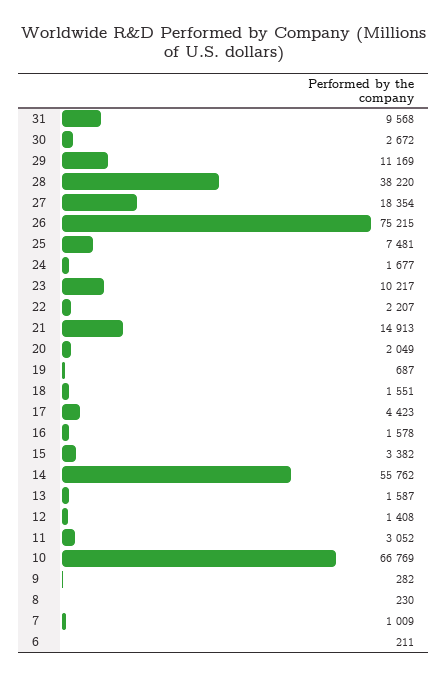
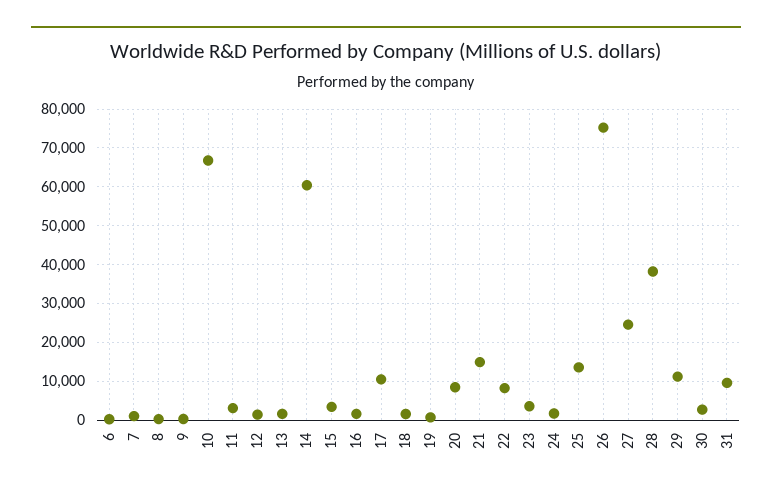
  {
    "31": 9568,
    "30": 2672,
    "29": 11169,
    "28": 38220,
-   "27": 18354,
+   "27": 24000,
    "26": 75215,
-   "25": 7481,
+   "25": 14000,
    "24": 1677,
-   "23": 10217,
+   "23": 4000,
-   "22": 2207,
+   "22": 8000,
    "21": 14913,
-   "20": 2049,
+   "20": 8000,
    "19": 687,
    "18": 1551,
-   "17": 4423,
+   "17": 10000,
    "16": 1578,
    "15": 3382,
-   "14": 55762,
+   "14": 60000,
    "13": 1587,
    "12": 1408,
    "11": 3052,
    "10": 66769,
    "9": 282,
    "8": 230,
    "7": 1009,
    "6": 211
  }

